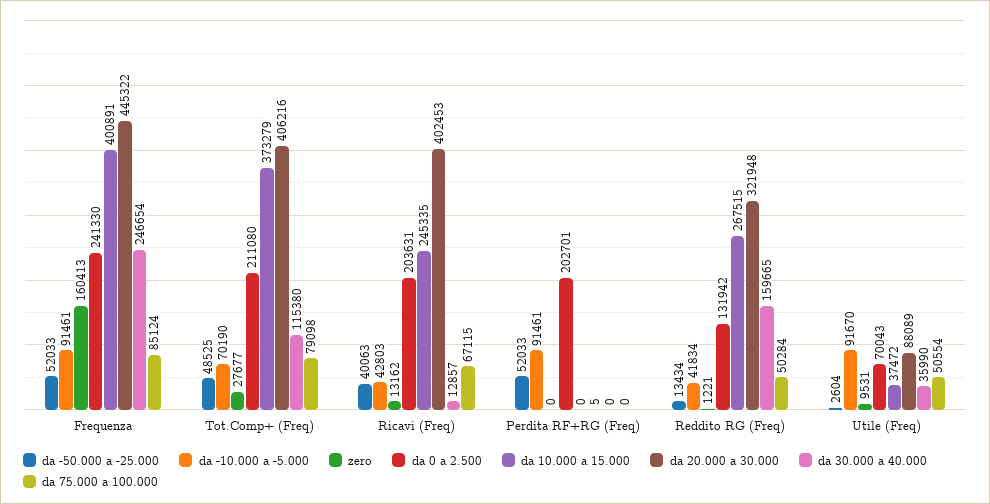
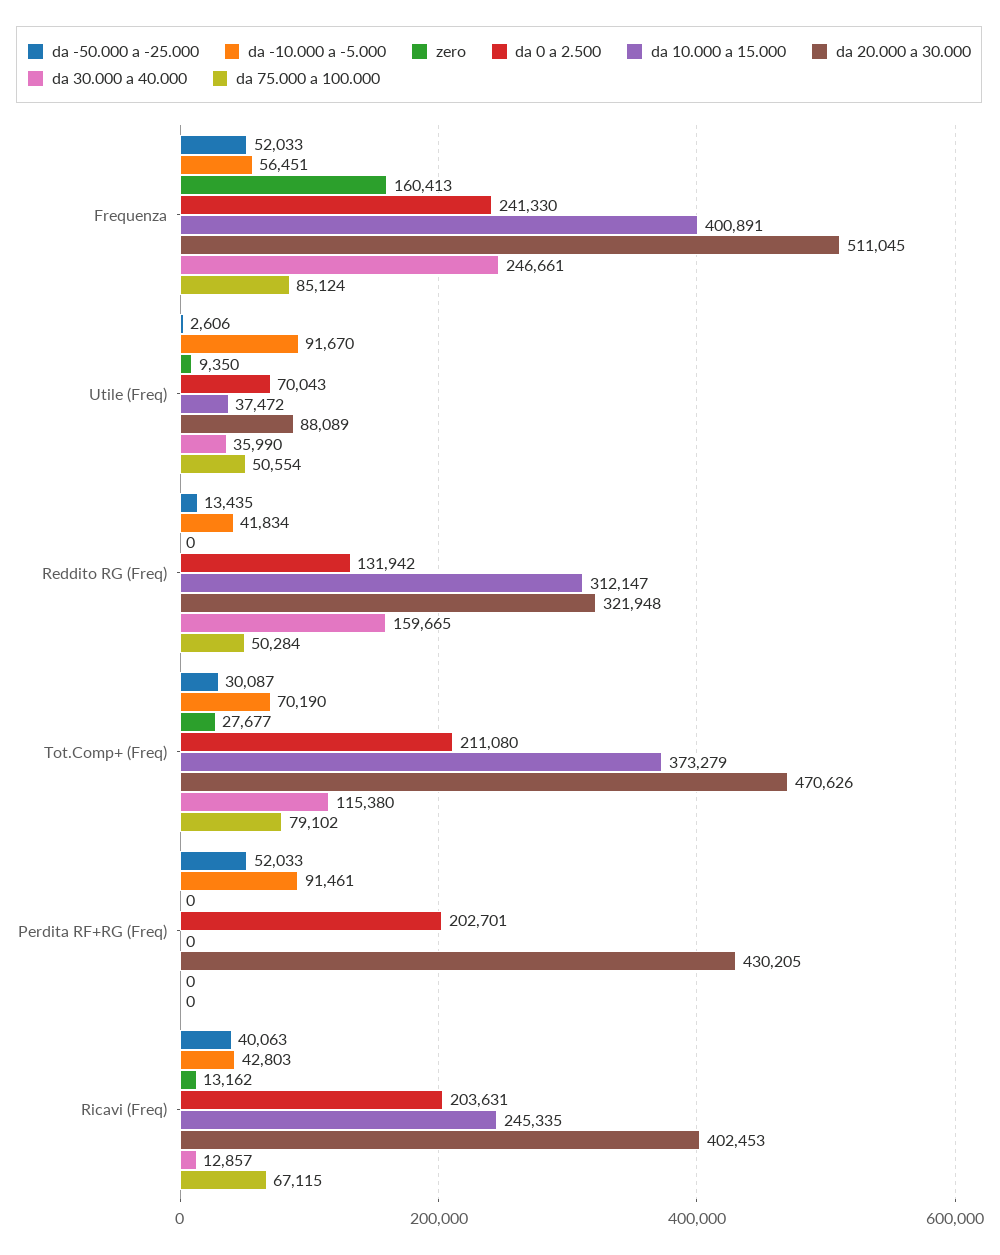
  {
    "da -50.000 a -25.000": {
      "Frequenza": 52033,
-     "Tot.Comp+ (Freq)": 48525,
+     "Tot.Comp+ (Freq)": 30087,
      "Ricavi (Freq)": 40063,
      "Perdita RF+RG (Freq)": 52033,
-     "Reddito RG (Freq)": 13434,
+     "Reddito RG (Freq)": 13435,
-     "Utile (Freq)": 2604
+     "Utile (Freq)": 2606
    },
    "da -10.000 a -5.000": {
-     "Frequenza": 91461,
+     "Frequenza": 56451,
      "Tot.Comp+ (Freq)": 70190,
      "Ricavi (Freq)": 42803,
      "Perdita RF+RG (Freq)": 91461,
      "Reddito RG (Freq)": 41834,
      "Utile (Freq)": 91670
    },
    "zero": {
      "Frequenza": 160413,
      "Tot.Comp+ (Freq)": 27677,
      "Ricavi (Freq)": 13162,
      "Perdita RF+RG (Freq)": 0,
-     "Reddito RG (Freq)": 1221,
+     "Reddito RG (Freq)": 0,
-     "Utile (Freq)": 9531
+     "Utile (Freq)": 9350
    },
    "da 0 a 2.500": {
      "Frequenza": 241330,
      "Tot.Comp+ (Freq)": 211080,
      "Ricavi (Freq)": 203631,
      "Perdita RF+RG (Freq)": 202701,
      "Reddito RG (Freq)": 131942,
      "Utile (Freq)": 70043
    },
    "da 10.000 a 15.000": {
      "Frequenza": 400891,
      "Tot.Comp+ (Freq)": 373279,
      "Ricavi (Freq)": 245335,
      "Perdita RF+RG (Freq)": 0,
-     "Reddito RG (Freq)": 267515,
+     "Reddito RG (Freq)": 312147,
      "Utile (Freq)": 37472
    },
    "da 20.000 a 30.000": {
-     "Frequenza": 445322,
+     "Frequenza": 511045,
-     "Tot.Comp+ (Freq)": 406216,
+     "Tot.Comp+ (Freq)": 470626,
      "Ricavi (Freq)": 402453,
-     "Perdita RF+RG (Freq)": 5,
+     "Perdita RF+RG (Freq)": 430205,
      "Reddito RG (Freq)": 321948,
      "Utile (Freq)": 88089
    },
    "da 30.000 a 40.000": {
-     "Frequenza": 246654,
+     "Frequenza": 246661,
      "Tot.Comp+ (Freq)": 115380,
      "Ricavi (Freq)": 12857,
      "Perdita RF+RG (Freq)": 0,
      "Reddito RG (Freq)": 159665,
      "Utile (Freq)": 35990
    },
    "da 75.000 a 100.000": {
      "Frequenza": 85124,
-     "Tot.Comp+ (Freq)": 79098,
+     "Tot.Comp+ (Freq)": 79102,
      "Ricavi (Freq)": 67115,
      "Perdita RF+RG (Freq)": 0,
      "Reddito RG (Freq)": 50284,
      "Utile (Freq)": 50554
    }
  }

